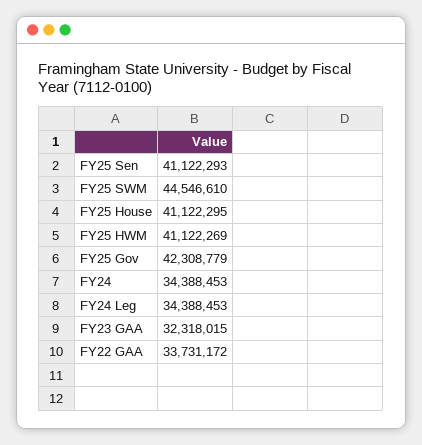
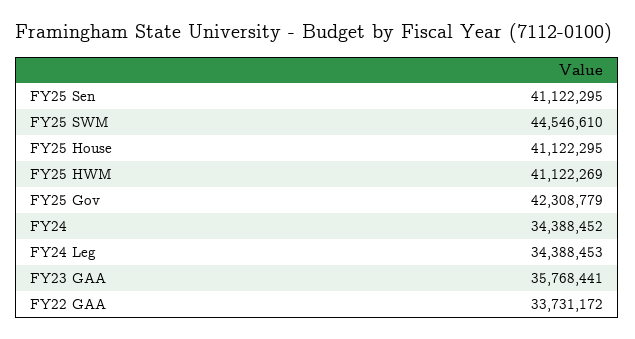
  {
-   "FY25 Sen": 41122293,
+   "FY25 Sen": 41122295,
    "FY25 SWM": 44546610,
    "FY25 House": 41122295,
    "FY25 HWM": 41122269,
    "FY25 Gov": 42308779,
-   "FY24": 34388453,
+   "FY24": 34388452,
    "FY24 Leg": 34388453,
-   "FY23 GAA": 32318015,
+   "FY23 GAA": 35768441,
    "FY22 GAA": 33731172
  }

